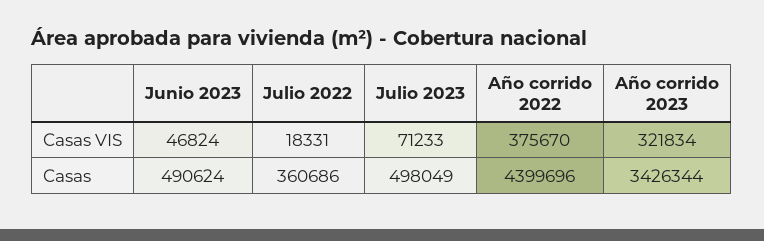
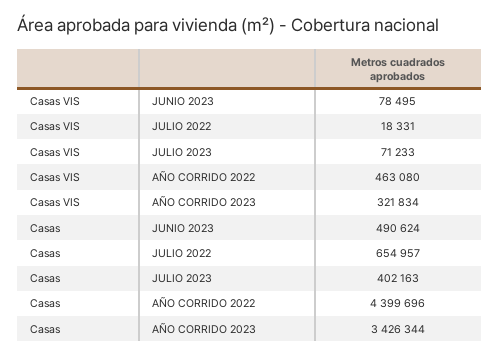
  {
    "Junio 2023": {
-     "Casas VIS": 46824,
+     "Casas VIS": 78495,
      "Casas": 490624
    },
    "Julio 2022": {
      "Casas VIS": 18331,
-     "Casas": 360686
+     "Casas": 654957
    },
    "Julio 2023": {
      "Casas VIS": 71233,
-     "Casas": 498049
+     "Casas": 402163
    },
    "Año corrido 2022": {
-     "Casas VIS": 375670,
+     "Casas VIS": 463080,
      "Casas": 4399696
    },
    "Año corrido 2023": {
      "Casas VIS": 321834,
      "Casas": 3426344
    }
  }

